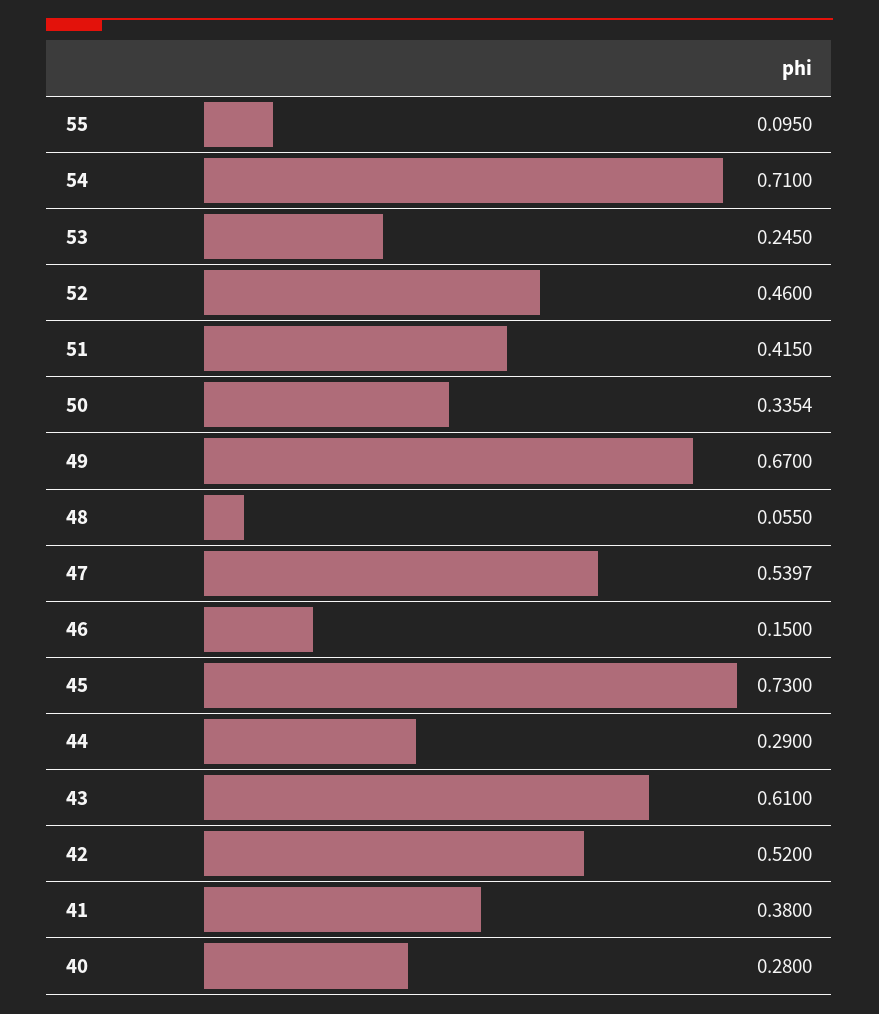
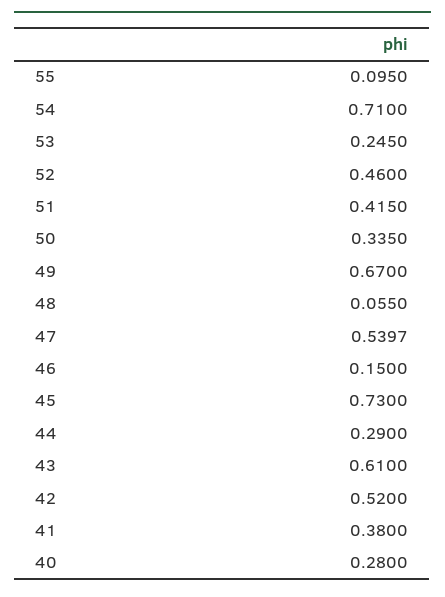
  {
    "55": 0.095,
    "54": 0.71,
    "53": 0.245,
    "52": 0.46,
    "51": 0.415,
-   "50": 0.3354,
+   "50": 0.335,
    "49": 0.67,
    "48": 0.055,
    "47": 0.5397,
    "46": 0.15,
    "45": 0.73,
    "44": 0.29,
    "43": 0.61,
    "42": 0.52,
    "41": 0.38,
    "40": 0.28
  }

